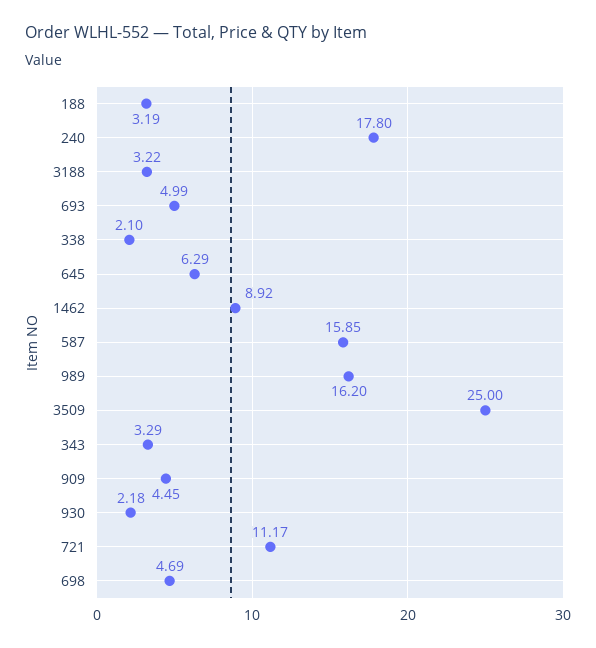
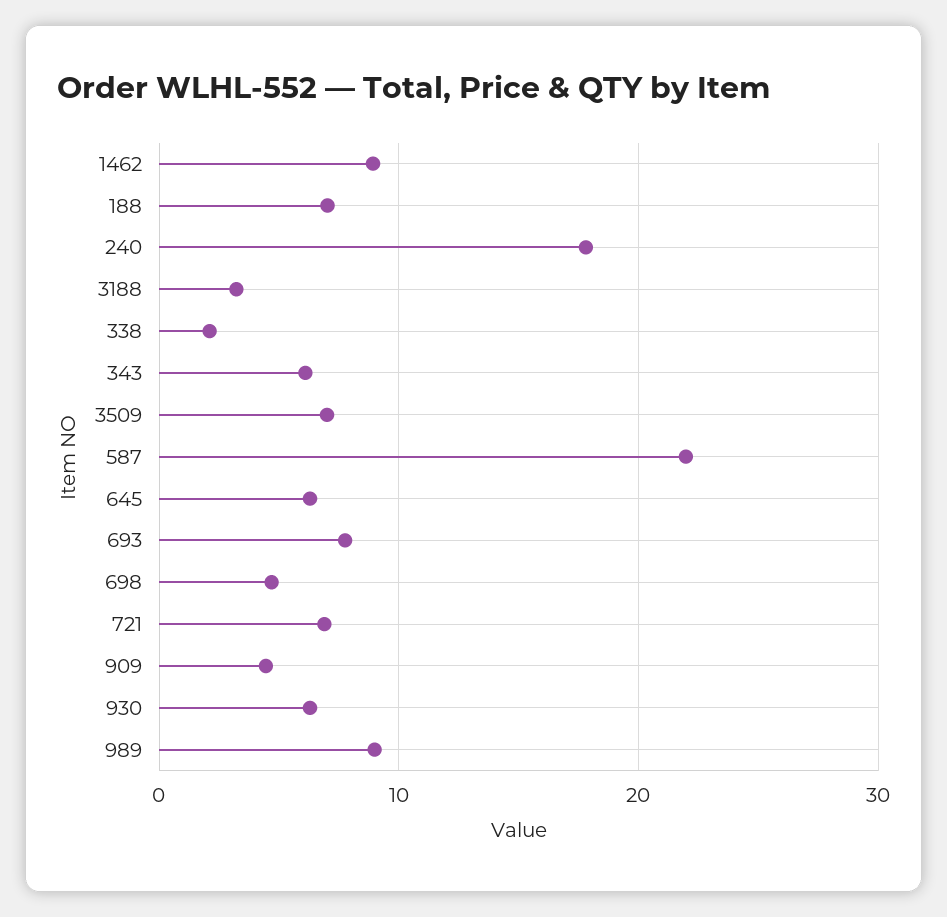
  {
-   "188": 3.19,
+   "188": 7,
    "240": 17.8,
    "3188": 3.22,
-   "693": 4.99,
+   "693": 8,
    "338": 2.1,
    "645": 6.29,
    "1462": 8.92,
-   "587": 15.85,
+   "587": 22,
-   "989": 16.2,
+   "989": 9,
-   "3509": 25,
+   "3509": 7,
-   "343": 3.29,
+   "343": 6,
    "909": 4.45,
-   "930": 2.18,
+   "930": 6,
-   "721": 11.17,
+   "721": 7,
    "698": 4.69
  }

